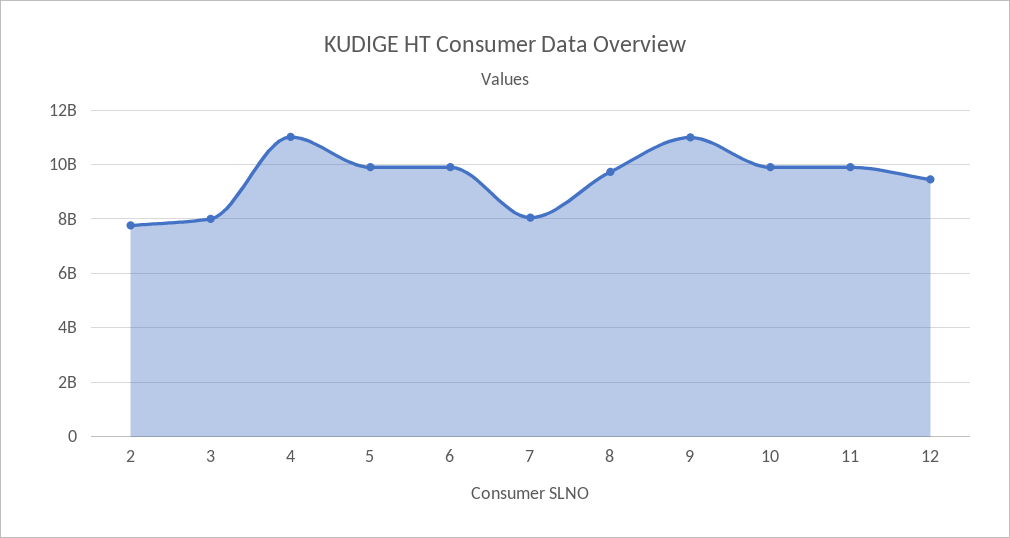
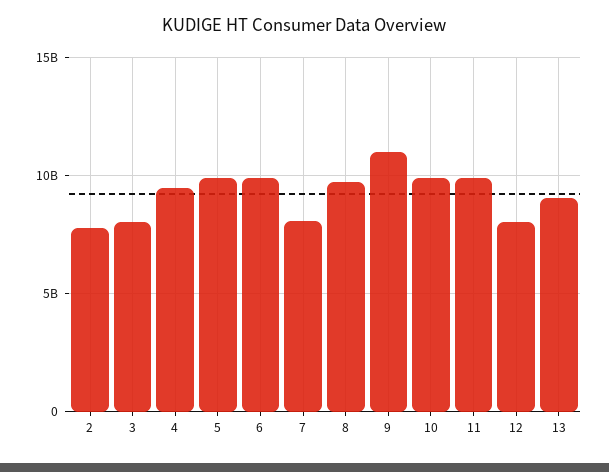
  {
    "2": 7750000000,
    "3": 8000000000,
-   "4": 11000000000,
+   "4": 9500000000,
    "5": 10000000000,
    "6": 10000000000,
    "7": 8000000000,
    "8": 9750000000,
    "9": 11000000000,
    "10": 10000000000,
    "11": 10000000000,
-   "12": 9500000000
+   "12": 8000000000,
+   "13": 9000000000
  }

